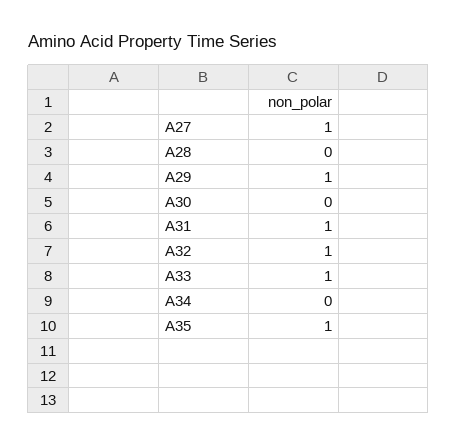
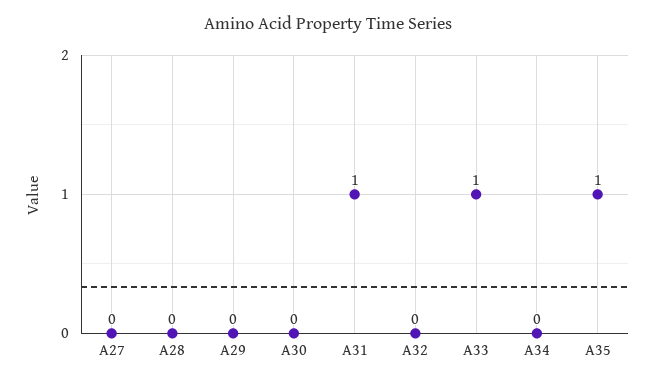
  {
-   "A27": 1,
+   "A27": 0,
    "A28": 0,
-   "A29": 1,
+   "A29": 0,
    "A30": 0,
    "A31": 1,
-   "A32": 1,
+   "A32": 0,
    "A33": 1,
    "A34": 0,
    "A35": 1
  }

